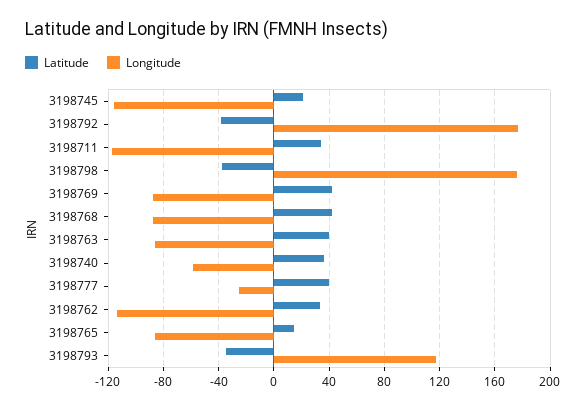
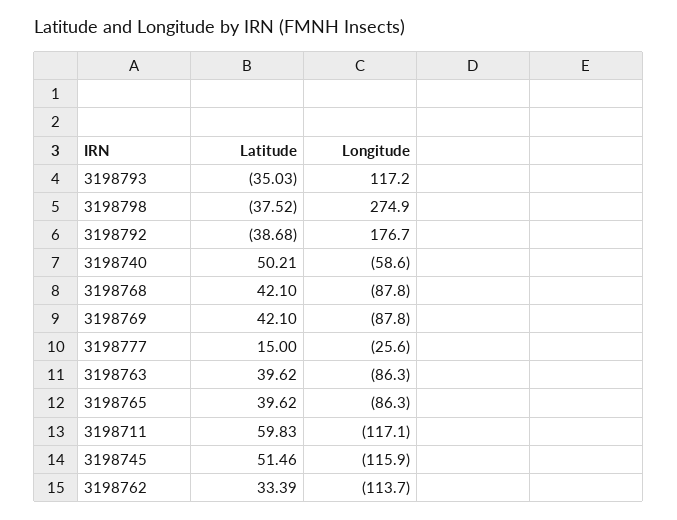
  {
    "Latitude": {
-     "3198745": 20,
+     "3198745": 51.46,
      "3198792": -38.68,
-     "3198711": 35,
+     "3198711": 59.83,
      "3198798": -37.52,
      "3198769": 42.1,
      "3198768": 42.1,
      "3198763": 39.62,
-     "3198740": 35,
+     "3198740": 50.21,
-     "3198777": 40,
+     "3198777": 15,
      "3198762": 33.39,
-     "3198765": 15,
+     "3198765": 39.62,
      "3198793": -35.03
    },
    "Longitude": {
      "3198745": -115.9,
      "3198792": 176.7,
      "3198711": -117.1,
-     "3198798": 175,
+     "3198798": 274.9,
      "3198769": -87.8,
      "3198768": -87.8,
      "3198763": -86.3,
      "3198740": -58.6,
      "3198777": -25.6,
      "3198762": -113.7,
      "3198765": -86.3,
      "3198793": 117.2
    }
  }

